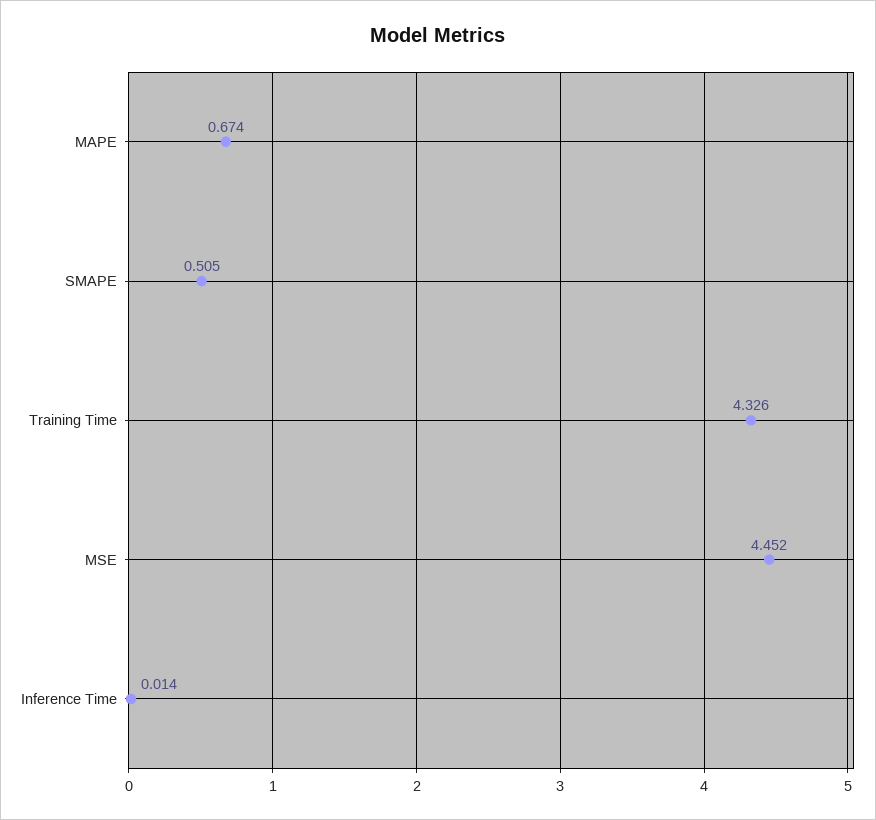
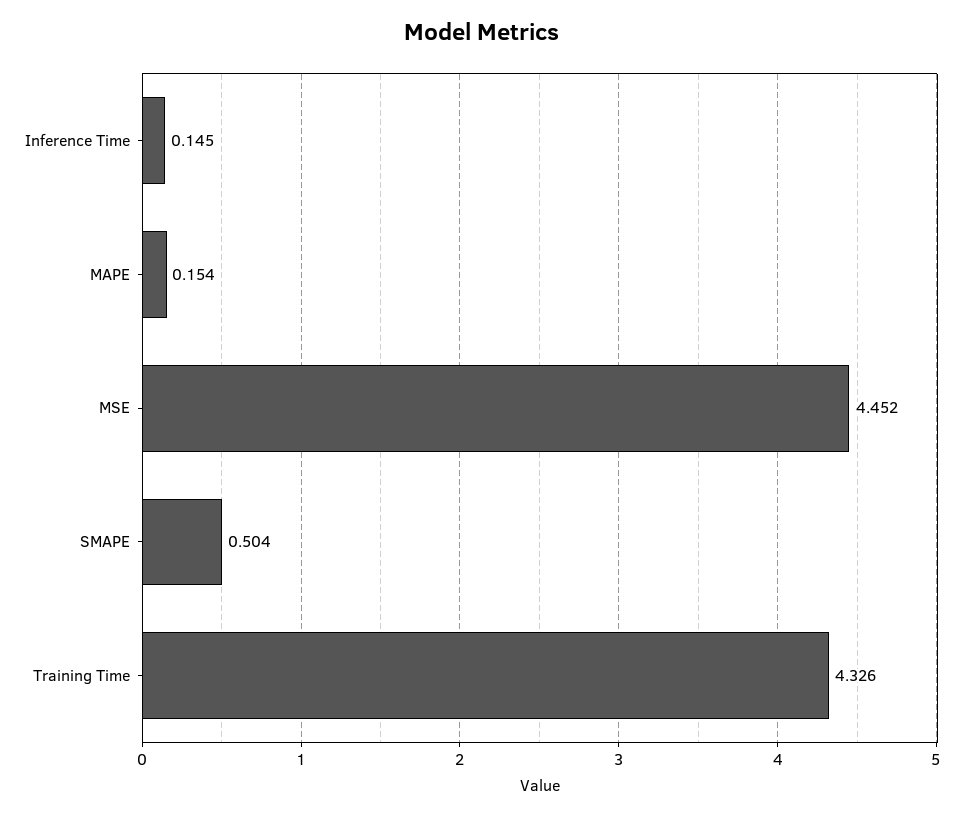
  {
-   "MAPE": 0.674,
+   "MAPE": 0.154,
-   "SMAPE": 0.505,
+   "SMAPE": 0.504,
    "Training Time": 4.326,
    "MSE": 4.452,
-   "Inference Time": 0.014
+   "Inference Time": 0.145
  }

